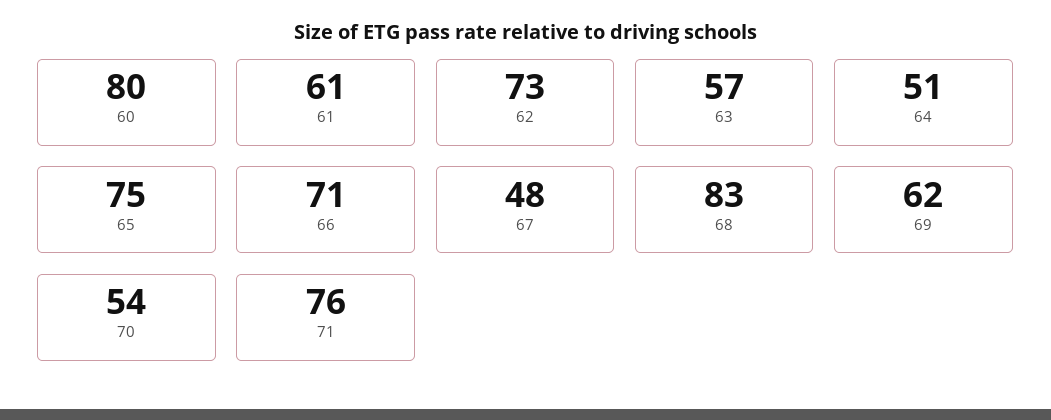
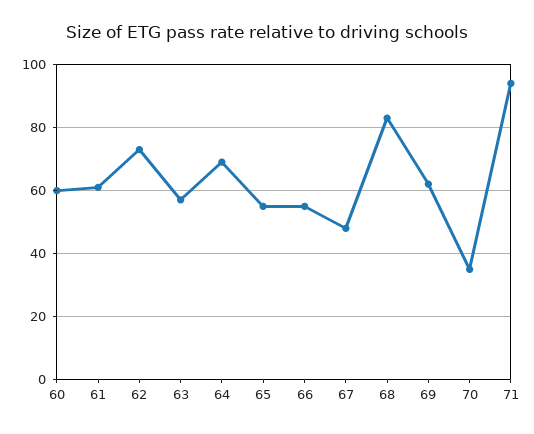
  {
-   "60": 80,
+   "60": 60,
    "61": 61,
    "62": 73,
    "63": 57,
-   "64": 51,
+   "64": 70,
-   "65": 75,
+   "65": 55,
-   "66": 71,
+   "66": 55,
    "67": 48,
    "68": 83,
    "69": 62,
-   "70": 54,
+   "70": 35,
-   "71": 76
+   "71": 95
  }

